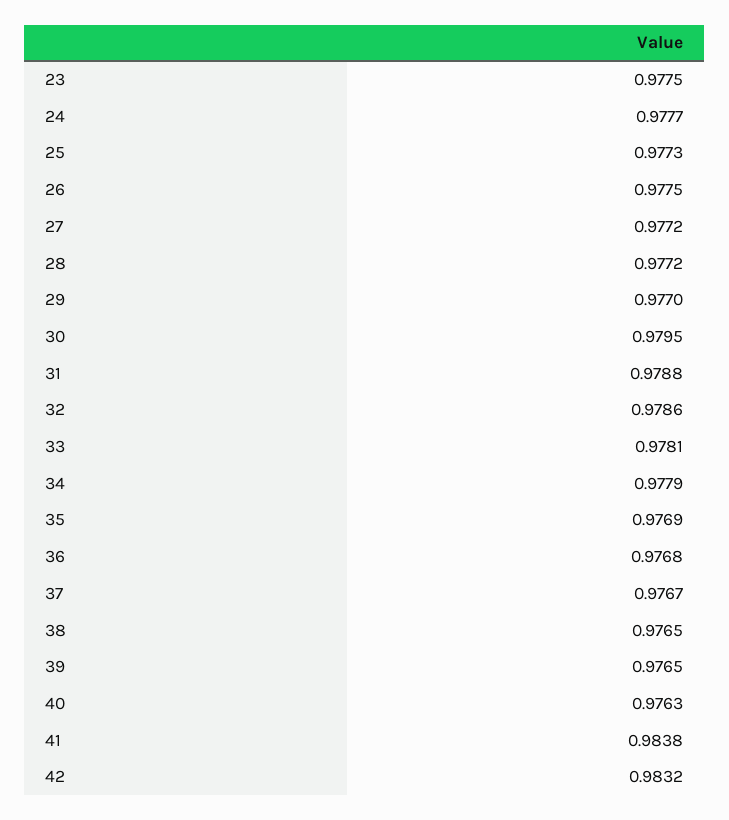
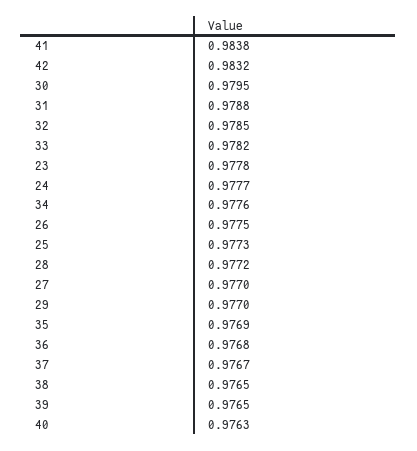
  {
-   "23": 0.9775,
+   "23": 0.9778,
    "24": 0.9777,
    "25": 0.9773,
    "26": 0.9775,
-   "27": 0.9772,
+   "27": 0.977,
    "28": 0.9772,
    "29": 0.977,
    "30": 0.9795,
    "31": 0.9788,
-   "32": 0.9786,
+   "32": 0.9785,
-   "33": 0.9781,
+   "33": 0.9782,
-   "34": 0.9779,
+   "34": 0.9776,
    "35": 0.9769,
    "36": 0.9768,
    "37": 0.9767,
    "38": 0.9765,
    "39": 0.9765,
    "40": 0.9763,
    "41": 0.9838,
    "42": 0.9832
  }

